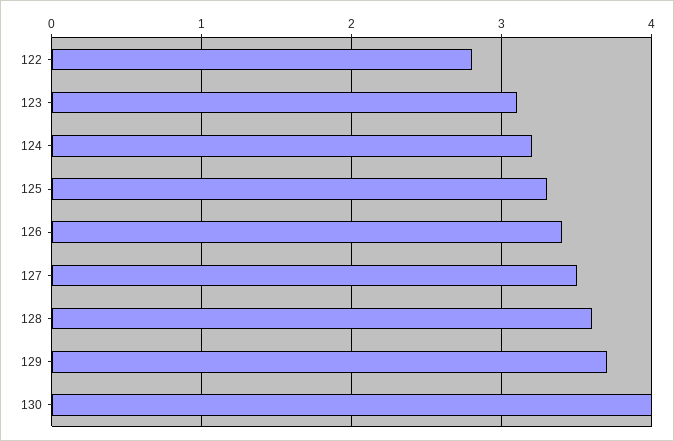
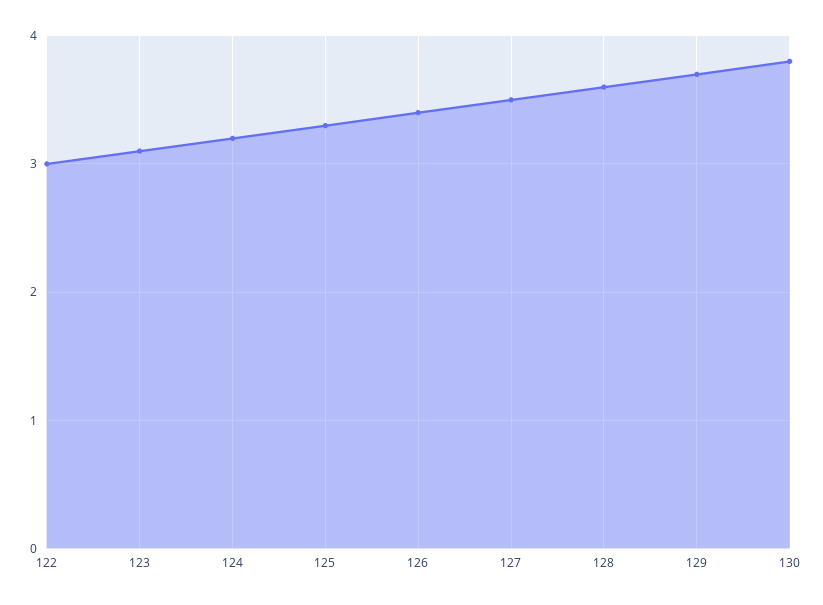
  {
-   "122": 2.8,
+   "122": 3,
    "123": 3.1,
    "124": 3.2,
    "125": 3.3,
    "126": 3.4,
    "127": 3.5,
    "128": 3.6,
    "129": 3.7,
-   "130": 4
+   "130": 3.8
  }

